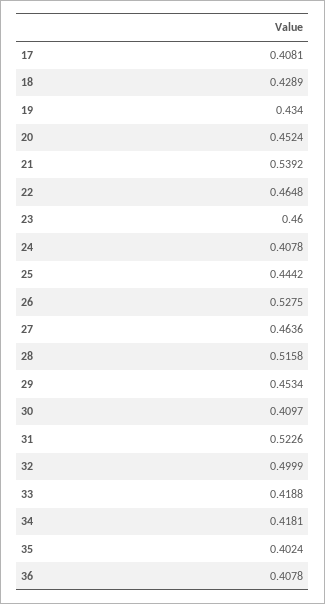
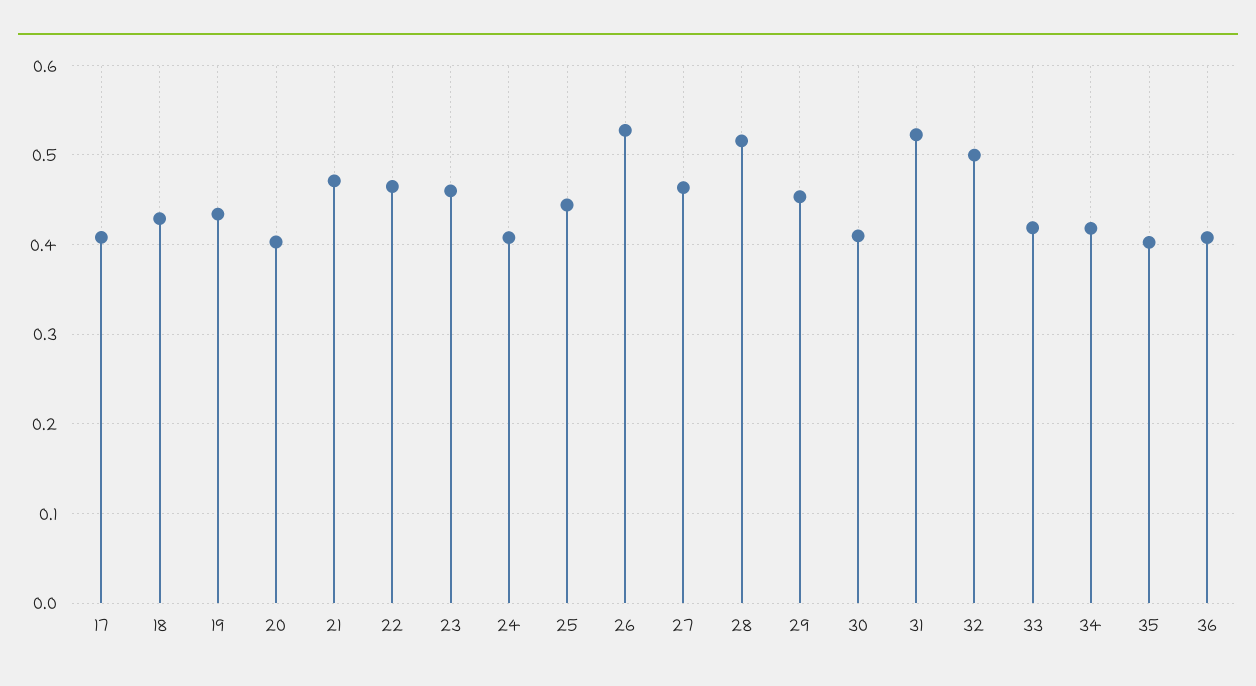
  {
    "17": 0.4081,
    "18": 0.4289,
    "19": 0.434,
-   "20": 0.4524,
+   "20": 0.4,
-   "21": 0.5392,
+   "21": 0.47,
    "22": 0.4648,
    "23": 0.46,
    "24": 0.4078,
    "25": 0.4442,
    "26": 0.5275,
    "27": 0.4636,
    "28": 0.5158,
    "29": 0.4534,
    "30": 0.4097,
    "31": 0.5226,
    "32": 0.4999,
    "33": 0.4188,
    "34": 0.4181,
    "35": 0.4024,
    "36": 0.4078
  }

